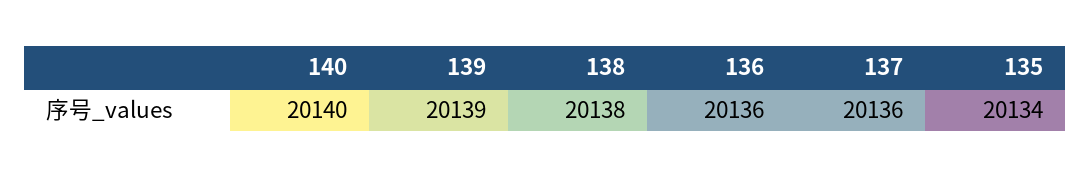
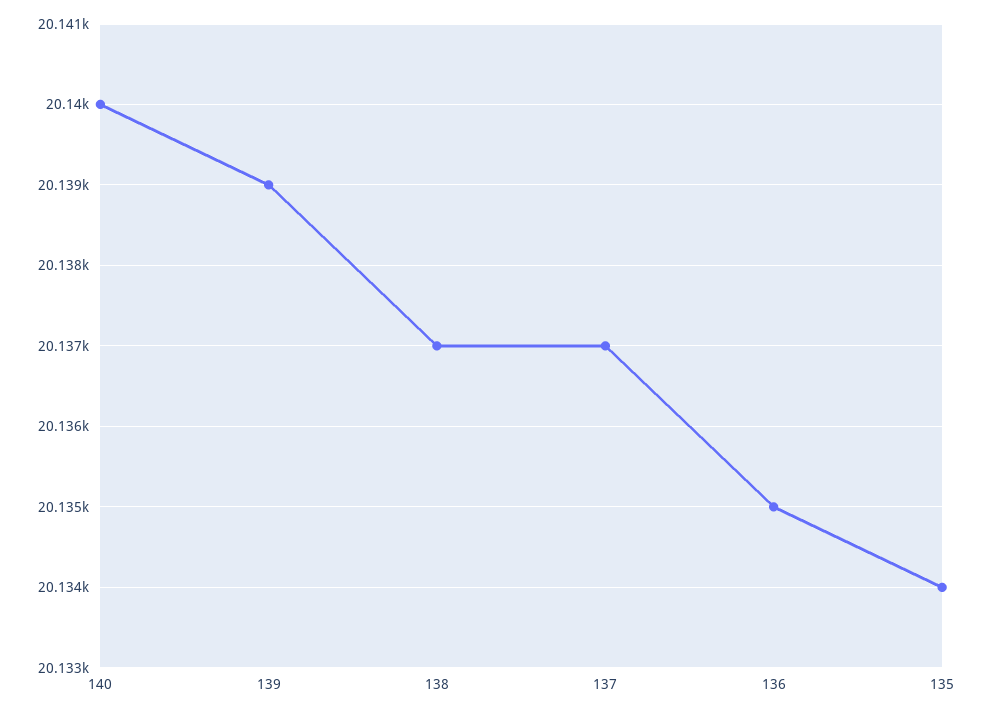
  {
    "140": 20140,
    "139": 20139,
-   "138": 20138,
+   "138": 20137,
-   "136": 20136,
+   "136": 20135,
-   "137": 20136,
+   "137": 20137,
    "135": 20134
  }

